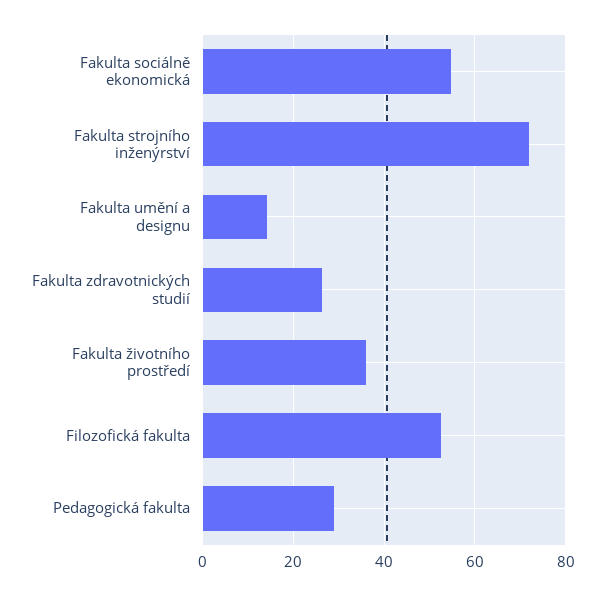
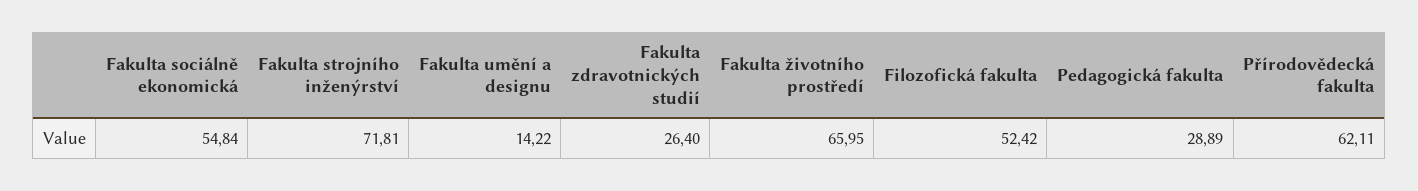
  {
    "Fakulta sociálně ekonomická": 54.84,
    "Fakulta strojního inženýrství": 71.81,
    "Fakulta umění a designu": 14.22,
    "Fakulta zdravotnických studií": 26.4,
-   "Fakulta životního prostředí": 36,
+   "Fakulta životního prostředí": 65.95,
    "Filozofická fakulta": 52.42,
-   "Pedagogická fakulta": 28.89
+   "Pedagogická fakulta": 28.89,
+   "Přírodovědecká fakulta": 62.11
  }

